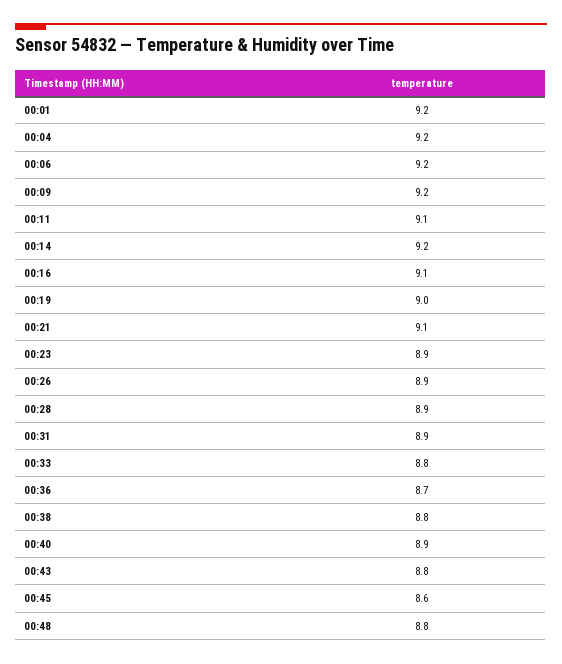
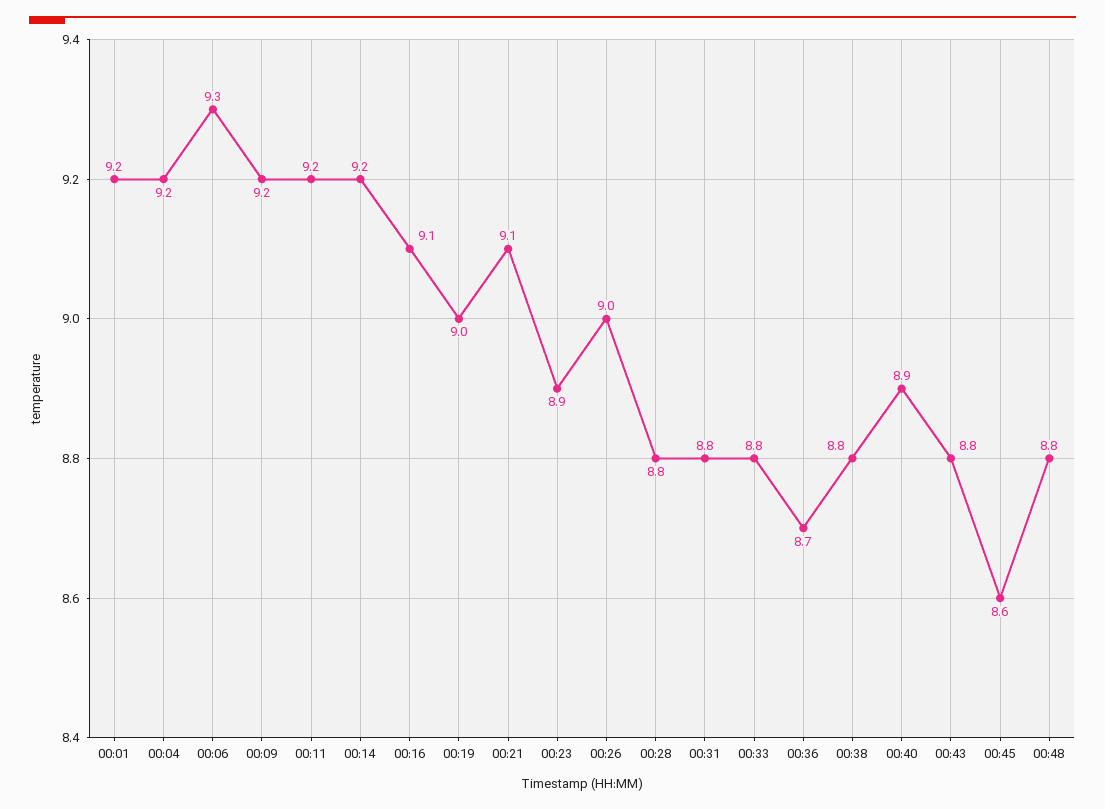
  {
    "00:01": 9.2,
    "00:04": 9.2,
-   "00:06": 9.2,
+   "00:06": 9.3,
    "00:09": 9.2,
-   "00:11": 9.1,
+   "00:11": 9.2,
    "00:14": 9.2,
    "00:16": 9.1,
    "00:19": 9,
    "00:21": 9.1,
    "00:23": 8.9,
-   "00:26": 8.9,
+   "00:26": 9,
-   "00:28": 8.9,
+   "00:28": 8.8,
-   "00:31": 8.9,
+   "00:31": 8.8,
    "00:33": 8.8,
    "00:36": 8.7,
    "00:38": 8.8,
    "00:40": 8.9,
    "00:43": 8.8,
    "00:45": 8.6,
    "00:48": 8.8
  }

